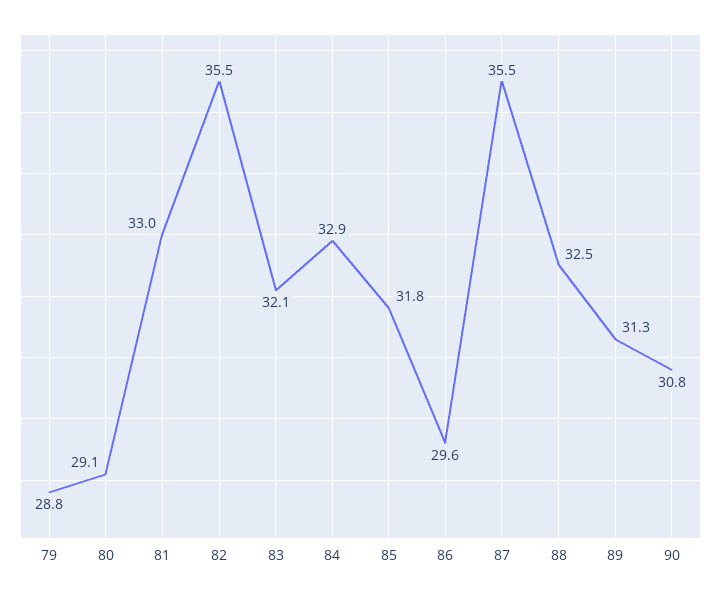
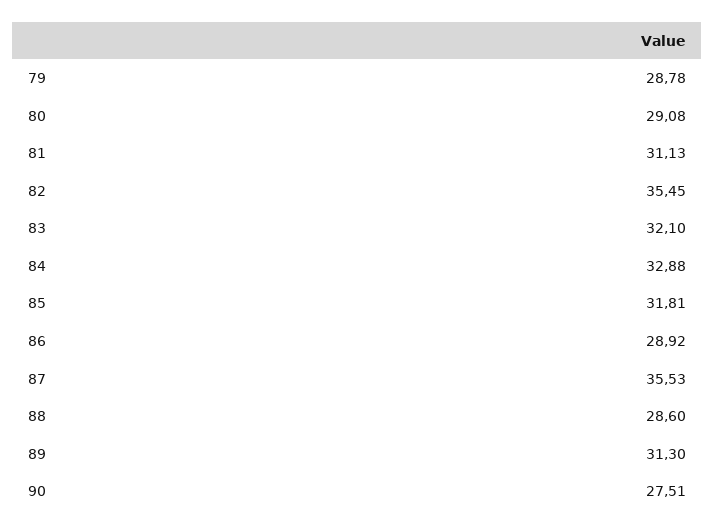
  {
    "79": 28.78,
    "80": 29.08,
-   "81": 33,
+   "81": 31.13,
    "82": 35.45,
    "83": 32.1,
    "84": 32.88,
    "85": 31.81,
-   "86": 29.6,
+   "86": 28.92,
    "87": 35.53,
-   "88": 32.5,
+   "88": 28.6,
    "89": 31.3,
-   "90": 30.8
+   "90": 27.51
  }

